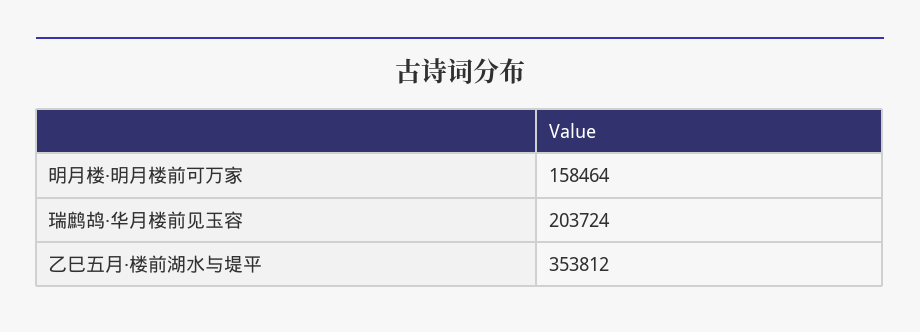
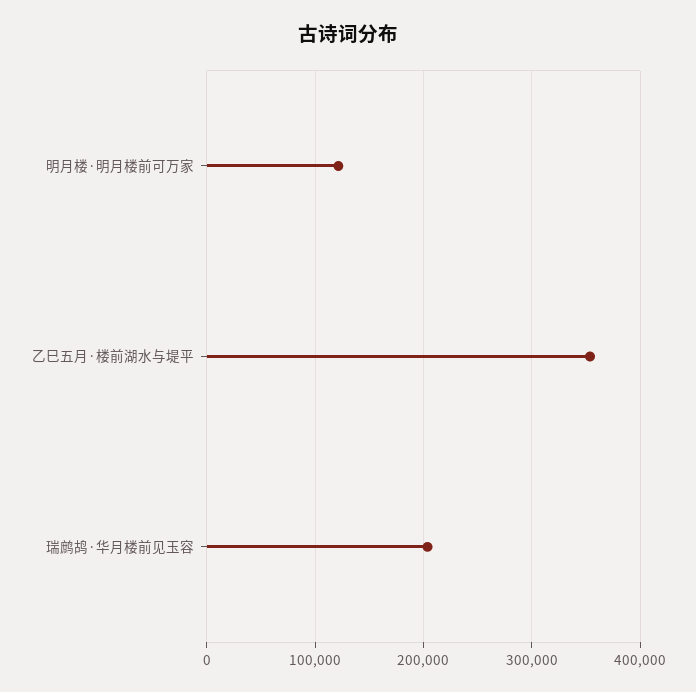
  {
-   "明月楼·明月楼前可万家": 158464,
+   "明月楼·明月楼前可万家": 120000,
    "瑞鹧鸪·华月楼前见玉容": 203724,
    "乙巳五月·楼前湖水与堤平": 353812
  }

